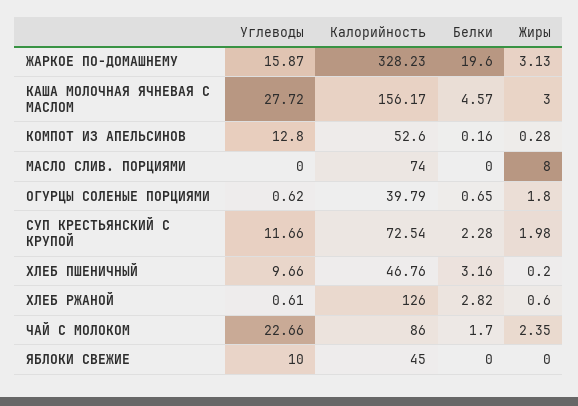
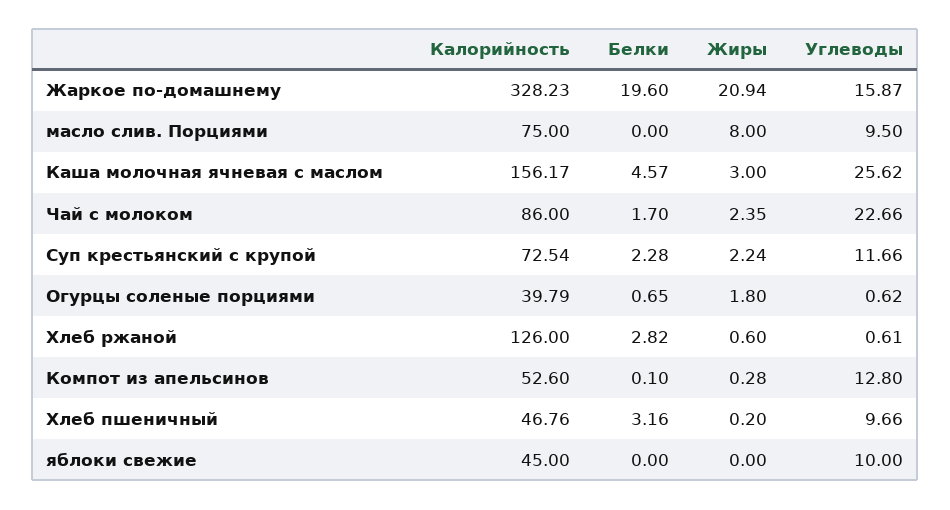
  {
    "Углеводы": {
      "ЖАРКОЕ ПО-ДОМАШНЕМУ": 15.87,
-     "КАША МОЛОЧНАЯ ЯЧНЕВАЯ С МАСЛОМ": 27.72,
+     "КАША МОЛОЧНАЯ ЯЧНЕВАЯ С МАСЛОМ": 25.62,
      "КОМПОТ ИЗ АПЕЛЬСИНОВ": 12.8,
-     "МАСЛО СЛИВ. ПОРЦИЯМИ": 0,
+     "МАСЛО СЛИВ. ПОРЦИЯМИ": 9.5,
      "ОГУРЦЫ СОЛЕНЫЕ ПОРЦИЯМИ": 0.62,
      "СУП КРЕСТЬЯНСКИЙ С КРУПОЙ": 11.66,
      "ХЛЕБ ПШЕНИЧНЫЙ": 9.66,
      "ХЛЕБ РЖАНОЙ": 0.61,
      "ЧАЙ С МОЛОКОМ": 22.66,
      "ЯБЛОКИ СВЕЖИЕ": 10
    },
    "Калорийность": {
      "ЖАРКОЕ ПО-ДОМАШНЕМУ": 328.23,
      "КАША МОЛОЧНАЯ ЯЧНЕВАЯ С МАСЛОМ": 156.17,
      "КОМПОТ ИЗ АПЕЛЬСИНОВ": 52.6,
-     "МАСЛО СЛИВ. ПОРЦИЯМИ": 74,
+     "МАСЛО СЛИВ. ПОРЦИЯМИ": 75,
      "ОГУРЦЫ СОЛЕНЫЕ ПОРЦИЯМИ": 39.79,
      "СУП КРЕСТЬЯНСКИЙ С КРУПОЙ": 72.54,
      "ХЛЕБ ПШЕНИЧНЫЙ": 46.76,
      "ХЛЕБ РЖАНОЙ": 126,
      "ЧАЙ С МОЛОКОМ": 86,
      "ЯБЛОКИ СВЕЖИЕ": 45
    },
    "Белки": {
      "ЖАРКОЕ ПО-ДОМАШНЕМУ": 19.6,
      "КАША МОЛОЧНАЯ ЯЧНЕВАЯ С МАСЛОМ": 4.57,
-     "КОМПОТ ИЗ АПЕЛЬСИНОВ": 0.16,
+     "КОМПОТ ИЗ АПЕЛЬСИНОВ": 0.1,
      "МАСЛО СЛИВ. ПОРЦИЯМИ": 0,
      "ОГУРЦЫ СОЛЕНЫЕ ПОРЦИЯМИ": 0.65,
      "СУП КРЕСТЬЯНСКИЙ С КРУПОЙ": 2.28,
      "ХЛЕБ ПШЕНИЧНЫЙ": 3.16,
      "ХЛЕБ РЖАНОЙ": 2.82,
      "ЧАЙ С МОЛОКОМ": 1.7,
      "ЯБЛОКИ СВЕЖИЕ": 0
    },
    "Жиры": {
-     "ЖАРКОЕ ПО-ДОМАШНЕМУ": 3.13,
+     "ЖАРКОЕ ПО-ДОМАШНЕМУ": 20.94,
      "КАША МОЛОЧНАЯ ЯЧНЕВАЯ С МАСЛОМ": 3,
      "КОМПОТ ИЗ АПЕЛЬСИНОВ": 0.28,
      "МАСЛО СЛИВ. ПОРЦИЯМИ": 8,
      "ОГУРЦЫ СОЛЕНЫЕ ПОРЦИЯМИ": 1.8,
-     "СУП КРЕСТЬЯНСКИЙ С КРУПОЙ": 1.98,
+     "СУП КРЕСТЬЯНСКИЙ С КРУПОЙ": 2.24,
      "ХЛЕБ ПШЕНИЧНЫЙ": 0.2,
      "ХЛЕБ РЖАНОЙ": 0.6,
      "ЧАЙ С МОЛОКОМ": 2.35,
      "ЯБЛОКИ СВЕЖИЕ": 0
    }
  }

